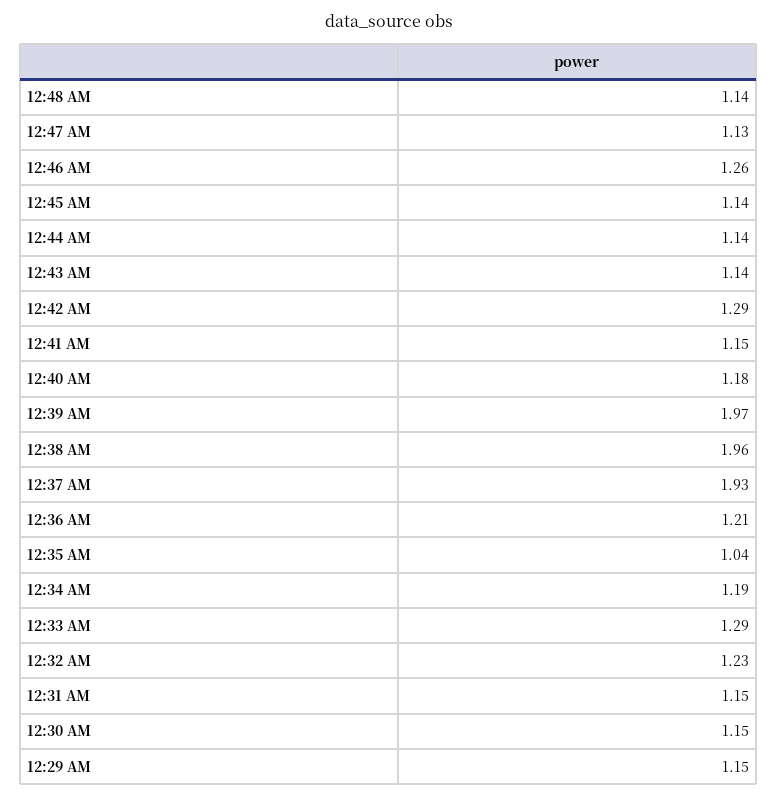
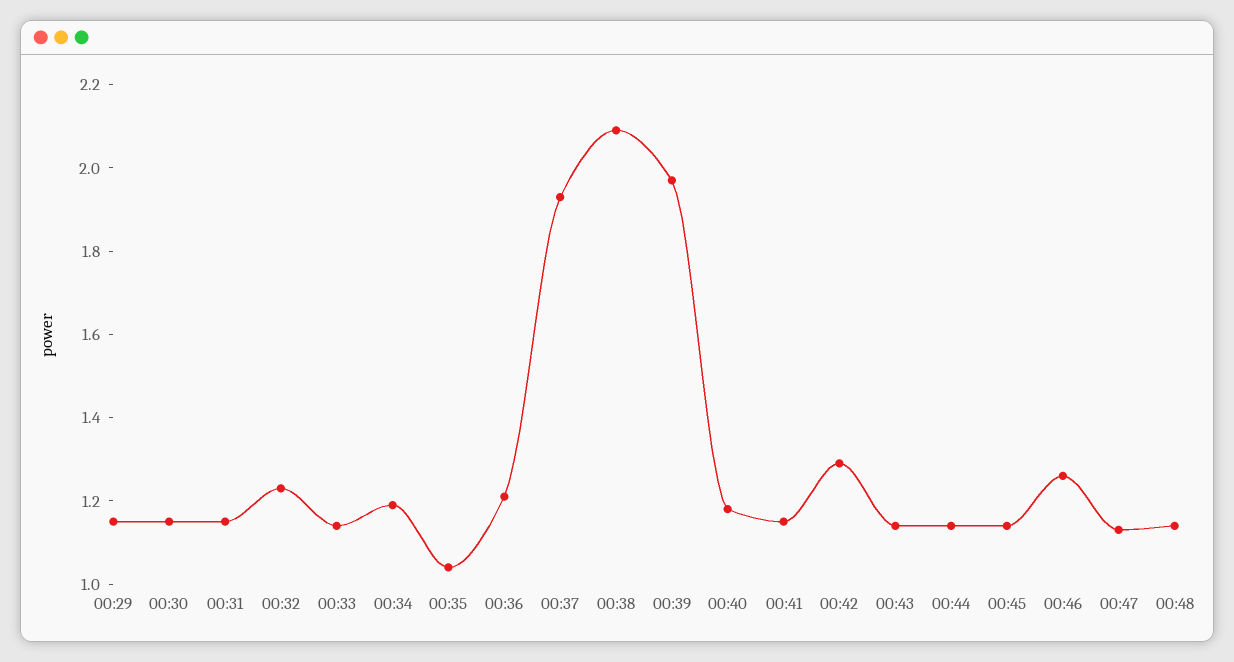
  {
    "12:48 AM": 1.14,
    "12:47 AM": 1.13,
    "12:46 AM": 1.26,
    "12:45 AM": 1.14,
    "12:44 AM": 1.14,
    "12:43 AM": 1.14,
    "12:42 AM": 1.29,
    "12:41 AM": 1.15,
    "12:40 AM": 1.18,
    "12:39 AM": 1.97,
-   "12:38 AM": 1.96,
+   "12:38 AM": 2.1,
    "12:37 AM": 1.93,
    "12:36 AM": 1.21,
    "12:35 AM": 1.04,
    "12:34 AM": 1.19,
-   "12:33 AM": 1.29,
+   "12:33 AM": 1.15,
    "12:32 AM": 1.23,
    "12:31 AM": 1.15,
    "12:30 AM": 1.15,
    "12:29 AM": 1.15
  }

